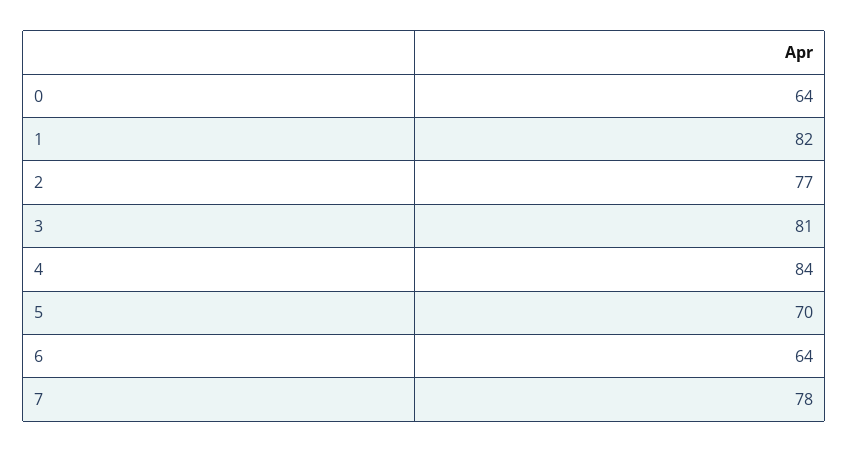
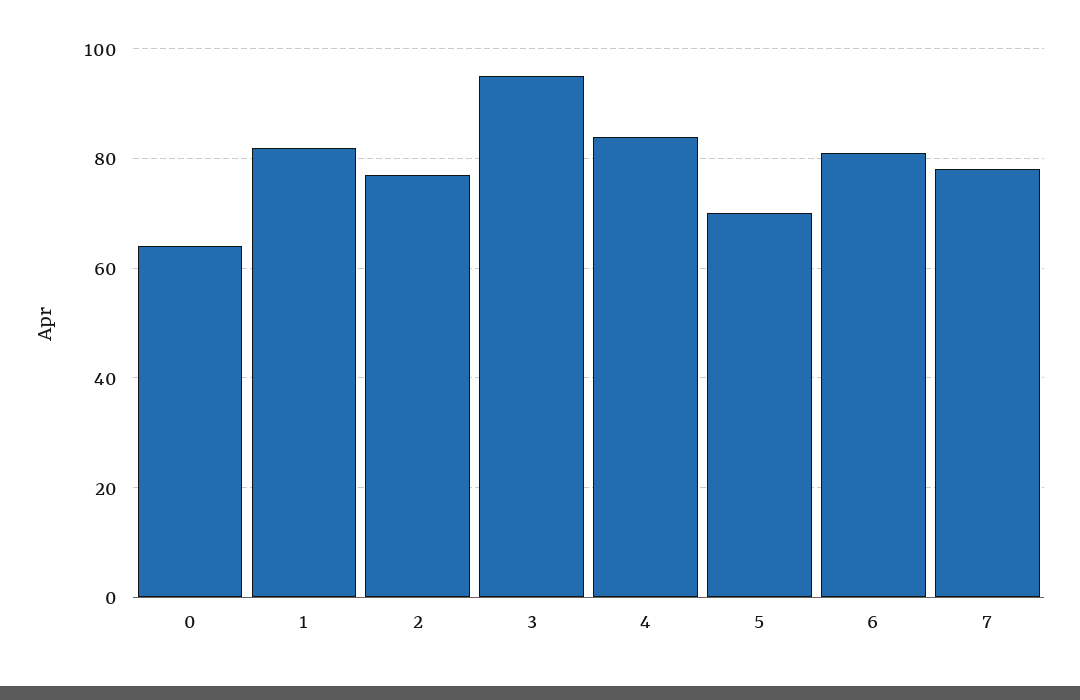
  {
    "0": 64,
    "1": 82,
    "2": 77,
-   "3": 81,
+   "3": 95,
    "4": 84,
    "5": 70,
-   "6": 64,
+   "6": 80,
    "7": 78
  }

